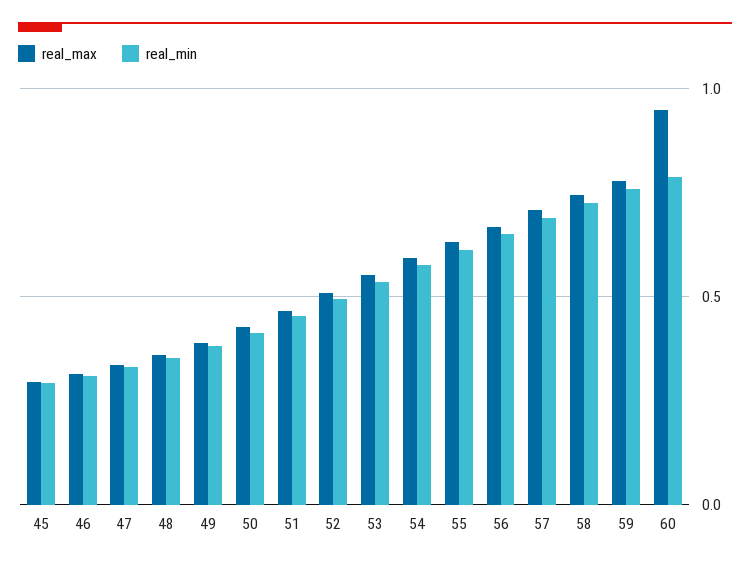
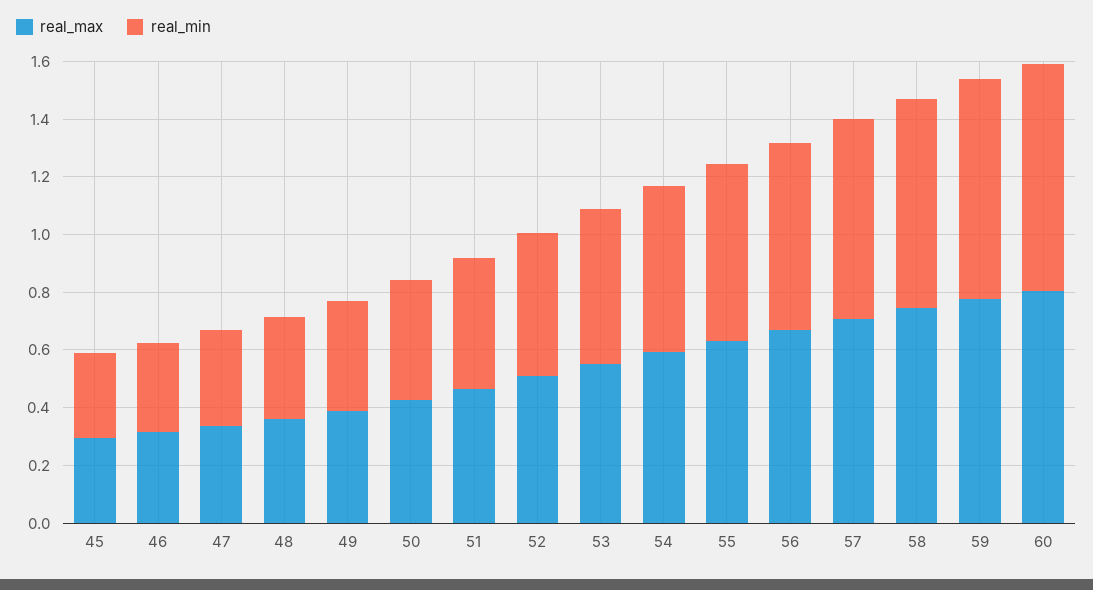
  {
    "real_max": {
      "45": 0.3,
      "46": 0.3,
      "47": 0.35,
      "48": 0.35,
      "49": 0.4,
      "50": 0.45,
      "51": 0.45,
      "52": 0.5,
      "53": 0.55,
      "54": 0.6,
      "55": 0.65,
      "56": 0.65,
      "57": 0.7,
      "58": 0.75,
      "59": 0.8,
-     "60": 0.95
+     "60": 0.8
    },
    "real_min": {
      "45": 0.3,
      "46": 0.3,
      "47": 0.35,
      "48": 0.35,
      "49": 0.4,
      "50": 0.4,
      "51": 0.45,
      "52": 0.5,
      "53": 0.55,
      "54": 0.6,
      "55": 0.6,
      "56": 0.65,
      "57": 0.7,
      "58": 0.75,
      "59": 0.75,
      "60": 0.8
    }
  }

